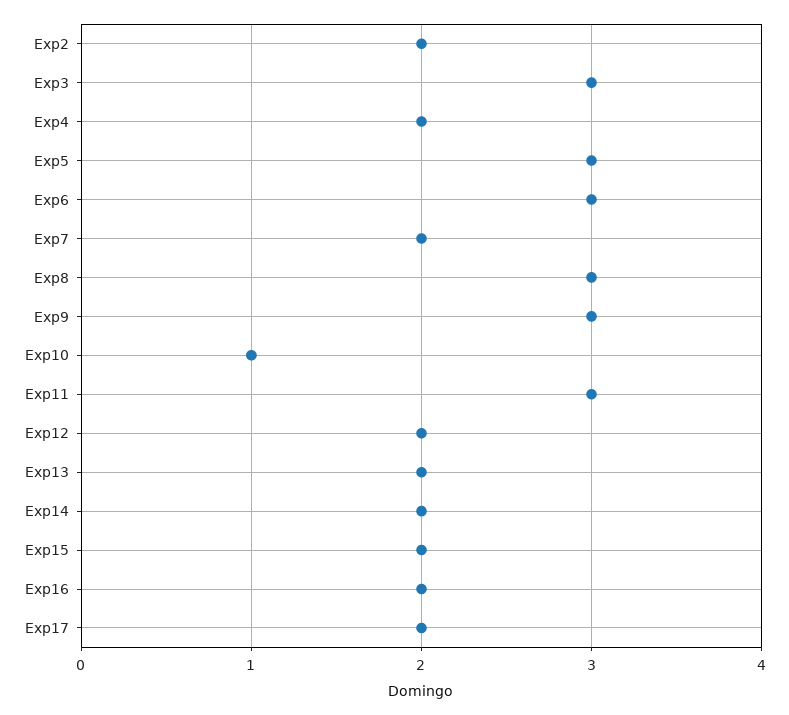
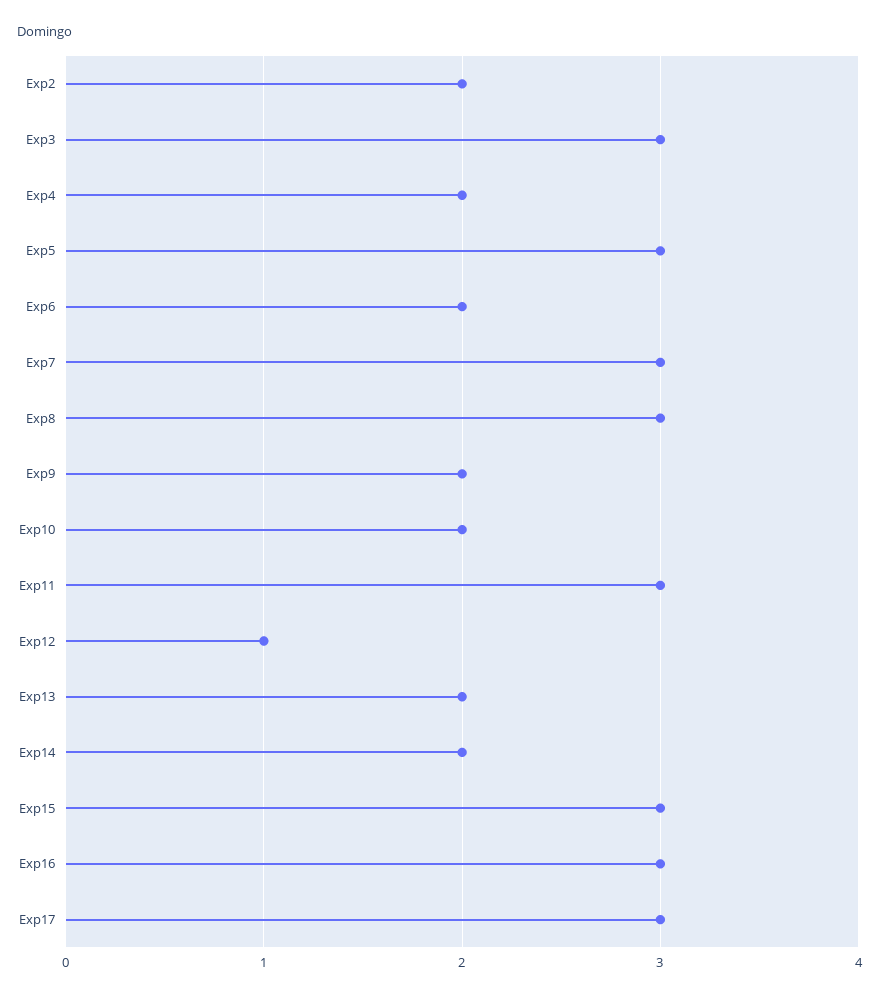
  {
    "Exp2": 2,
    "Exp3": 3,
    "Exp4": 2,
    "Exp5": 3,
-   "Exp6": 3,
+   "Exp6": 2,
-   "Exp7": 2,
+   "Exp7": 3,
    "Exp8": 3,
-   "Exp9": 3,
+   "Exp9": 2,
-   "Exp10": 1,
+   "Exp10": 2,
    "Exp11": 3,
-   "Exp12": 2,
+   "Exp12": 1,
    "Exp13": 2,
    "Exp14": 2,
-   "Exp15": 2,
+   "Exp15": 3,
-   "Exp16": 2,
+   "Exp16": 3,
-   "Exp17": 2
+   "Exp17": 3
  }

